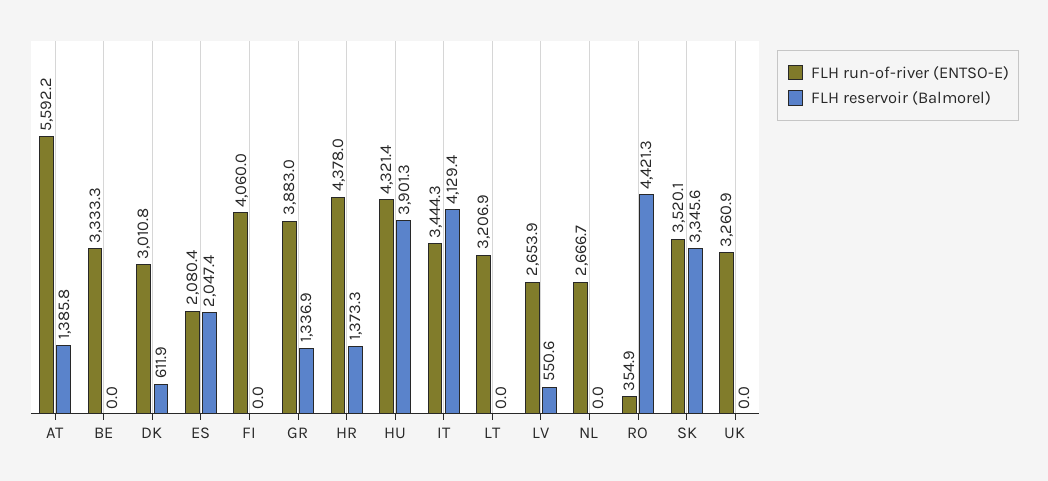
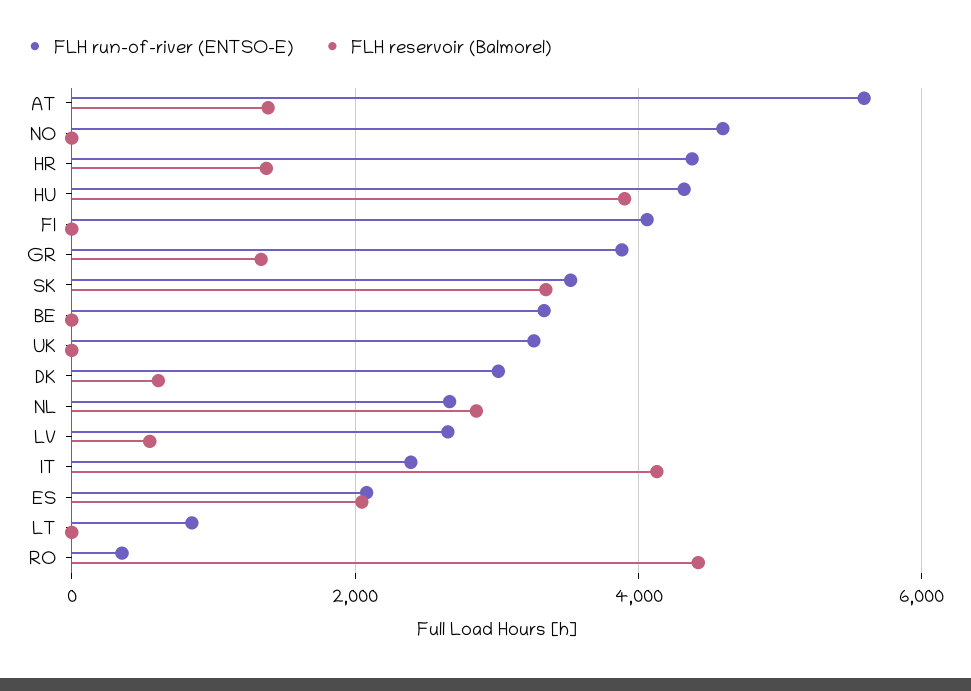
  {
    "FLH run-of-river (ENTSO-E)": {
      "AT": 5592.2,
      "BE": 3333.3,
      "DK": 3010.8,
      "ES": 2080.4,
      "FI": 4060,
      "GR": 3883,
      "HR": 4378,
      "HU": 4321.4,
-     "IT": 3444.3,
+     "IT": 2400,
-     "LT": 3206.9,
+     "LT": 800,
      "LV": 2653.9,
      "NL": 2666.7,
      "RO": 354.9,
      "SK": 3520.1,
-     "UK": 3260.9
+     "UK": 3260.9,
+     "NO": 4600
    },
    "FLH reservoir (Balmorel)": {
      "AT": 1385.8,
      "BE": 0,
      "DK": 611.9,
      "ES": 2047.4,
      "FI": 0,
      "GR": 1336.9,
      "HR": 1373.3,
      "HU": 3901.3,
      "IT": 4129.4,
      "LT": 0,
      "LV": 550.6,
-     "NL": 0,
+     "NL": 2800,
      "RO": 4421.3,
      "SK": 3345.6,
-     "UK": 0
+     "UK": 0,
+     "NO": 0
    }
  }

